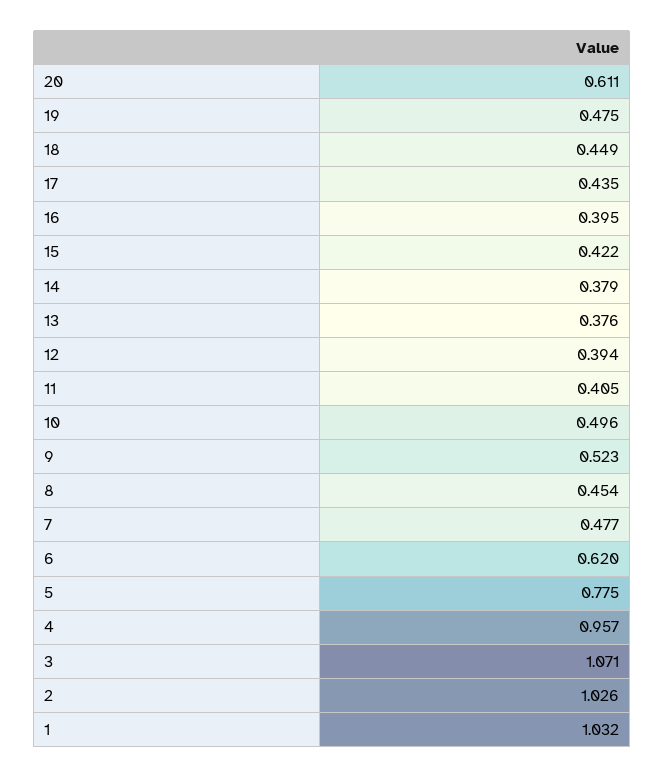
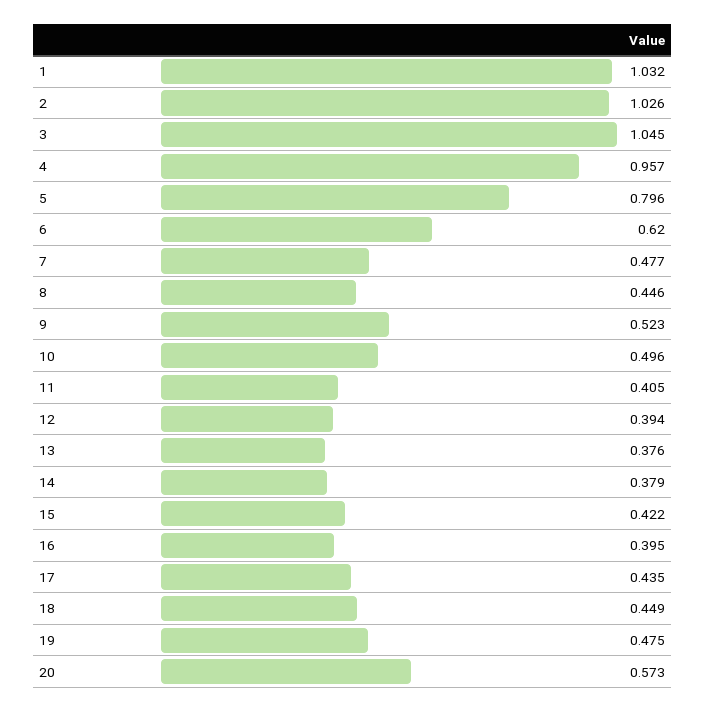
  {
-   "20": 0.611,
+   "20": 0.573,
    "19": 0.475,
    "18": 0.449,
    "17": 0.435,
    "16": 0.395,
    "15": 0.422,
    "14": 0.379,
    "13": 0.376,
    "12": 0.394,
    "11": 0.405,
    "10": 0.496,
    "9": 0.523,
-   "8": 0.454,
+   "8": 0.446,
    "7": 0.477,
    "6": 0.62,
-   "5": 0.775,
+   "5": 0.796,
    "4": 0.957,
-   "3": 1.071,
+   "3": 1.045,
    "2": 1.026,
    "1": 1.032
  }

